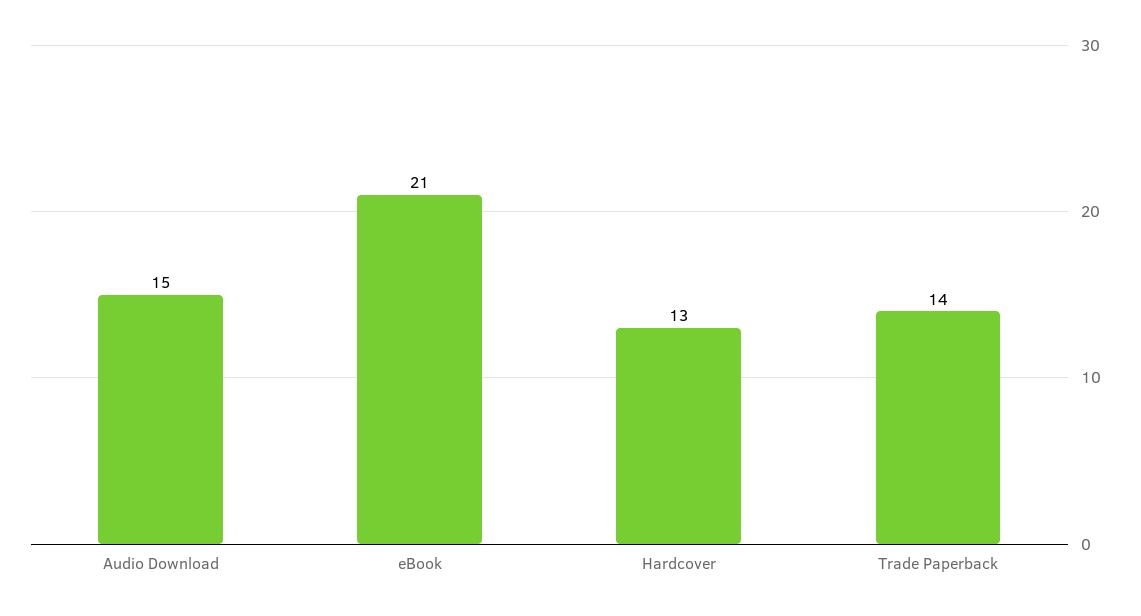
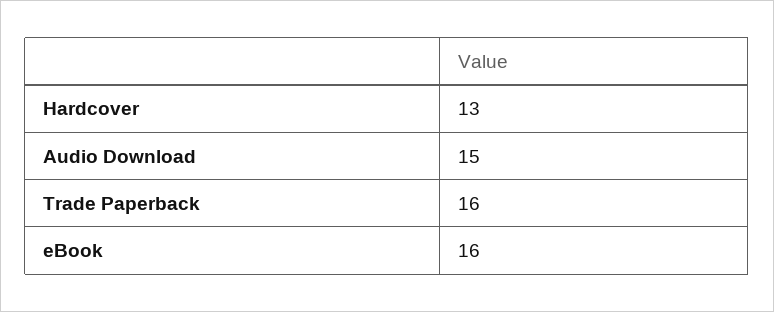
  {
    "Audio Download": 15,
-   "eBook": 21,
+   "eBook": 16,
    "Hardcover": 13,
-   "Trade Paperback": 14
+   "Trade Paperback": 16
  }

